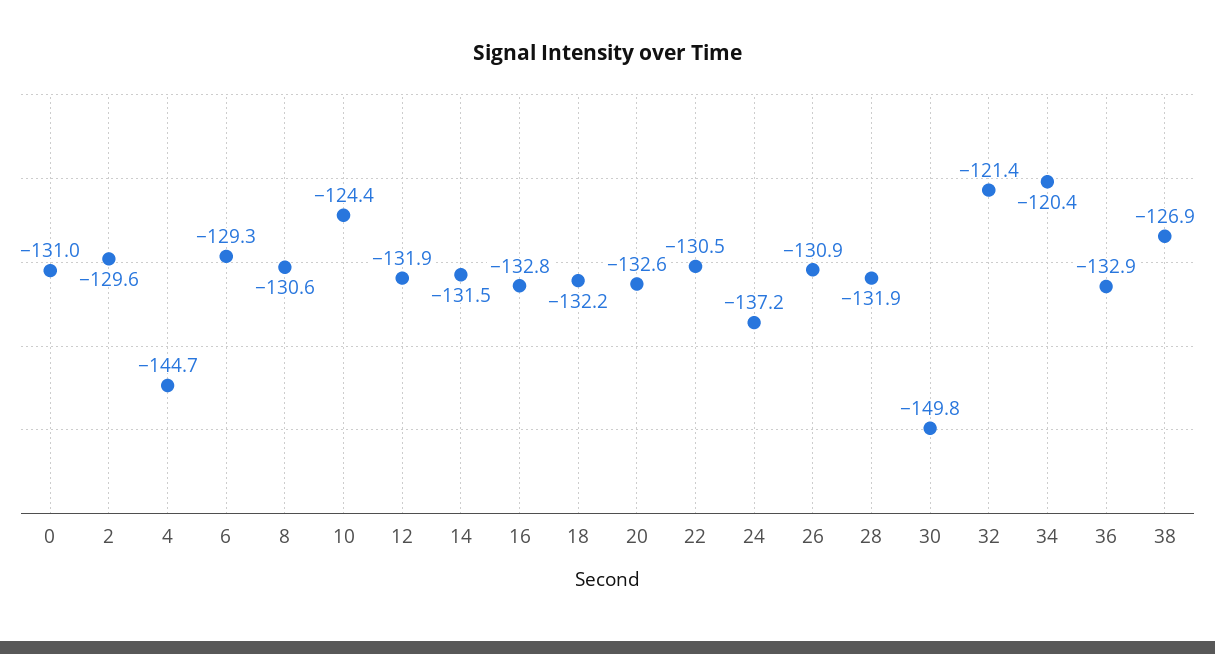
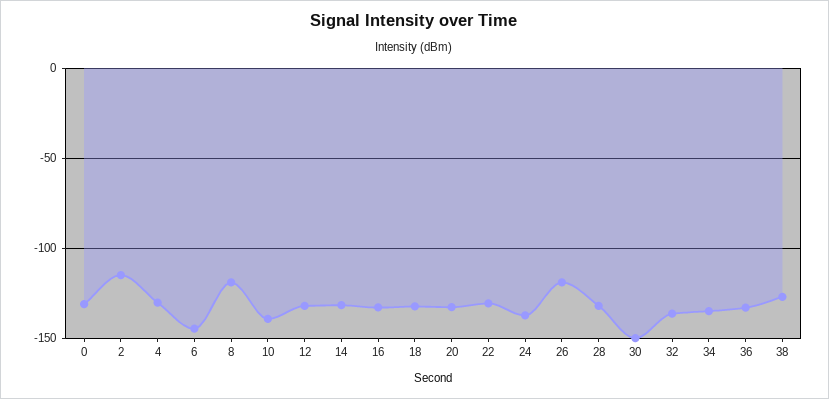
  {
    "0": -131,
-   "2": -129.6,
+   "2": -115,
-   "4": -144.7,
+   "4": -130,
-   "6": -129.3,
+   "6": -145,
-   "8": -130.6,
+   "8": -120,
-   "10": -124.4,
+   "10": -140,
    "12": -131.9,
    "14": -131.5,
    "16": -132.8,
    "18": -132.2,
    "20": -132.6,
    "22": -130.5,
    "24": -137.2,
-   "26": -130.9,
+   "26": -120,
    "28": -131.9,
    "30": -149.8,
-   "32": -121.4,
+   "32": -135,
-   "34": -120.4,
+   "34": -135,
    "36": -132.9,
    "38": -126.9
  }

